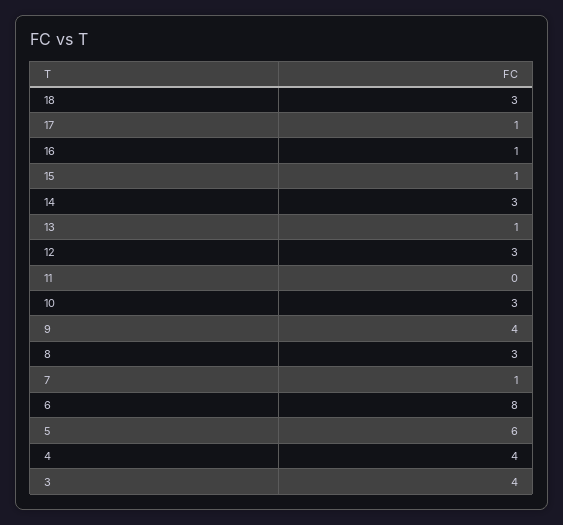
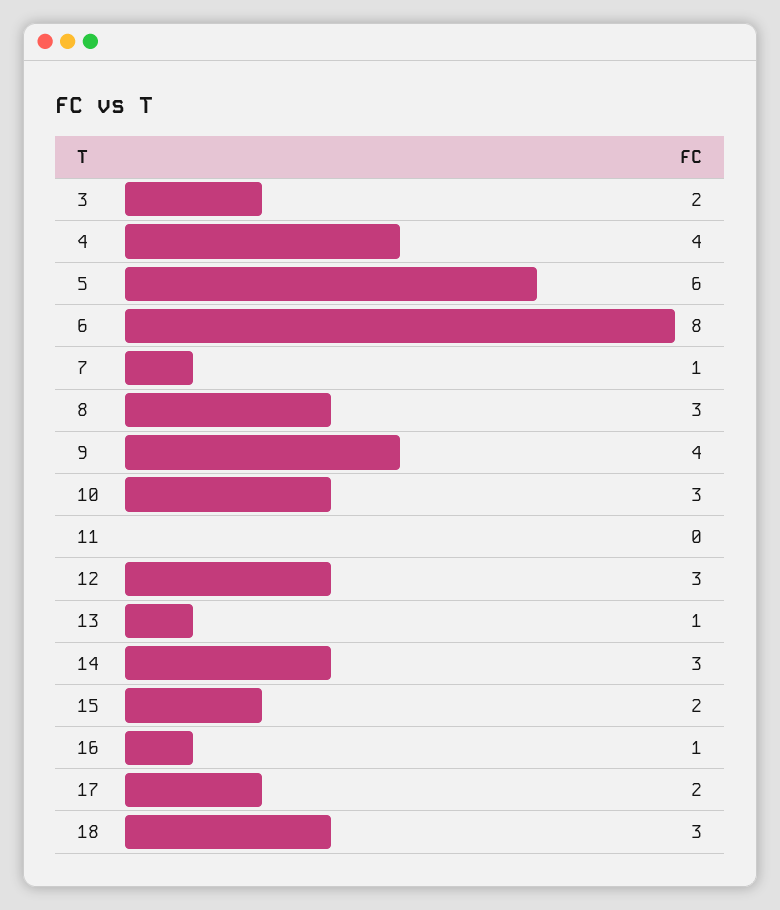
  {
    "18": 3,
-   "17": 1,
+   "17": 2,
    "16": 1,
-   "15": 1,
+   "15": 2,
    "14": 3,
    "13": 1,
    "12": 3,
    "11": 0,
    "10": 3,
    "9": 4,
    "8": 3,
    "7": 1,
    "6": 8,
    "5": 6,
    "4": 4,
-   "3": 4
+   "3": 2
  }

